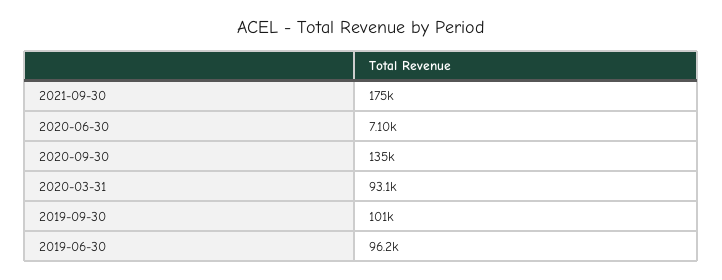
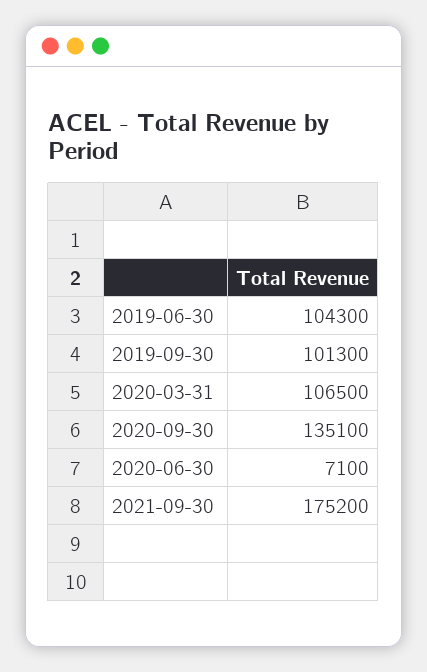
  {
    "2021-09-30": 175200,
    "2020-06-30": 7100,
    "2020-09-30": 135100,
-   "2020-03-31": 93100,
+   "2020-03-31": 106500,
    "2019-09-30": 101300,
-   "2019-06-30": 96200
+   "2019-06-30": 104300
  }

